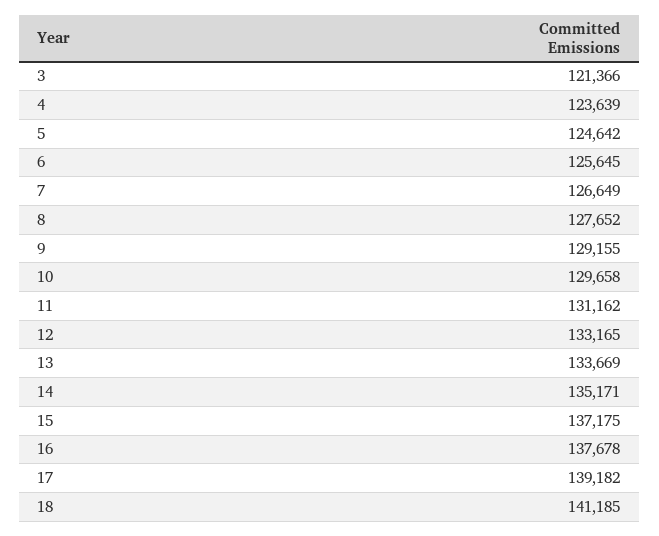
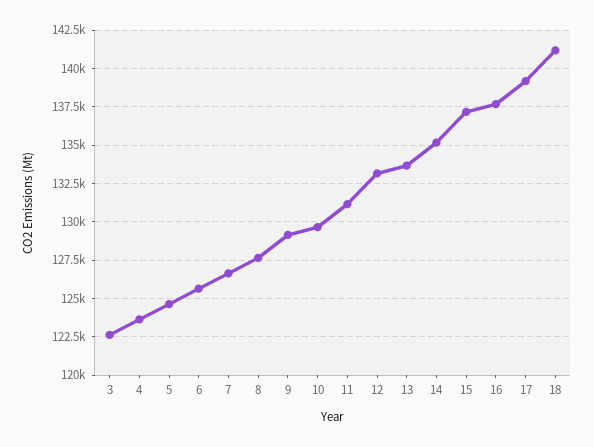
  {
-   "3": 121366,
+   "3": 122500,
    "4": 123639,
    "5": 124642,
    "6": 125645,
    "7": 126649,
    "8": 127652,
    "9": 129155,
    "10": 129658,
    "11": 131162,
    "12": 133165,
    "13": 133669,
    "14": 135171,
    "15": 137175,
    "16": 137678,
    "17": 139182,
    "18": 141185
  }

